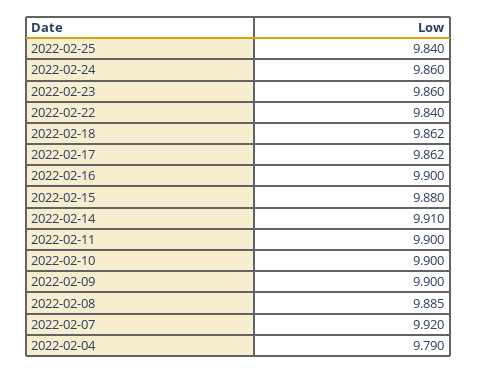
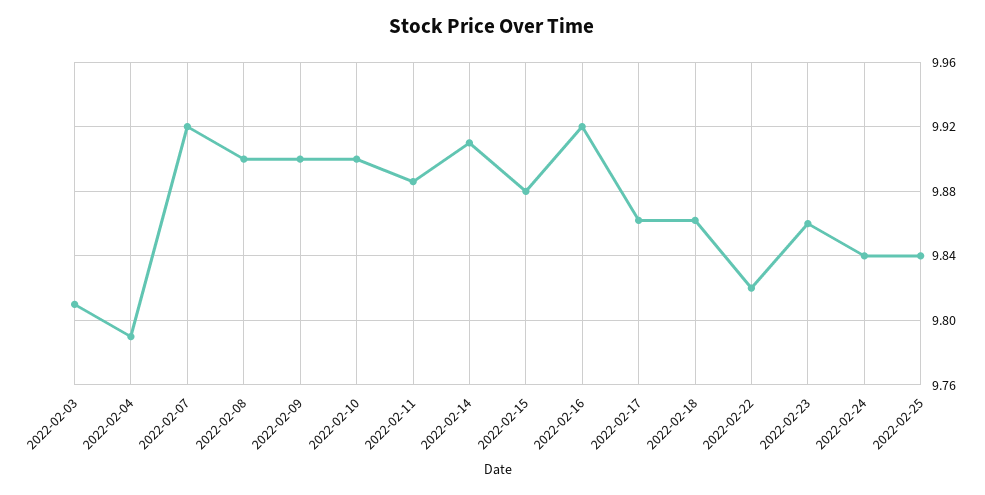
  {
    "2022-02-25": 9.84,
-   "2022-02-24": 9.86,
+   "2022-02-24": 9.84,
    "2022-02-23": 9.86,
-   "2022-02-22": 9.84,
+   "2022-02-22": 9.82,
    "2022-02-18": 9.862,
    "2022-02-17": 9.862,
-   "2022-02-16": 9.9,
+   "2022-02-16": 9.92,
    "2022-02-15": 9.88,
    "2022-02-14": 9.91,
-   "2022-02-11": 9.9,
+   "2022-02-11": 9.885,
    "2022-02-10": 9.9,
    "2022-02-09": 9.9,
-   "2022-02-08": 9.885,
+   "2022-02-08": 9.9,
    "2022-02-07": 9.92,
-   "2022-02-04": 9.79
+   "2022-02-04": 9.79,
+   "2022-02-03": 9.81
  }

